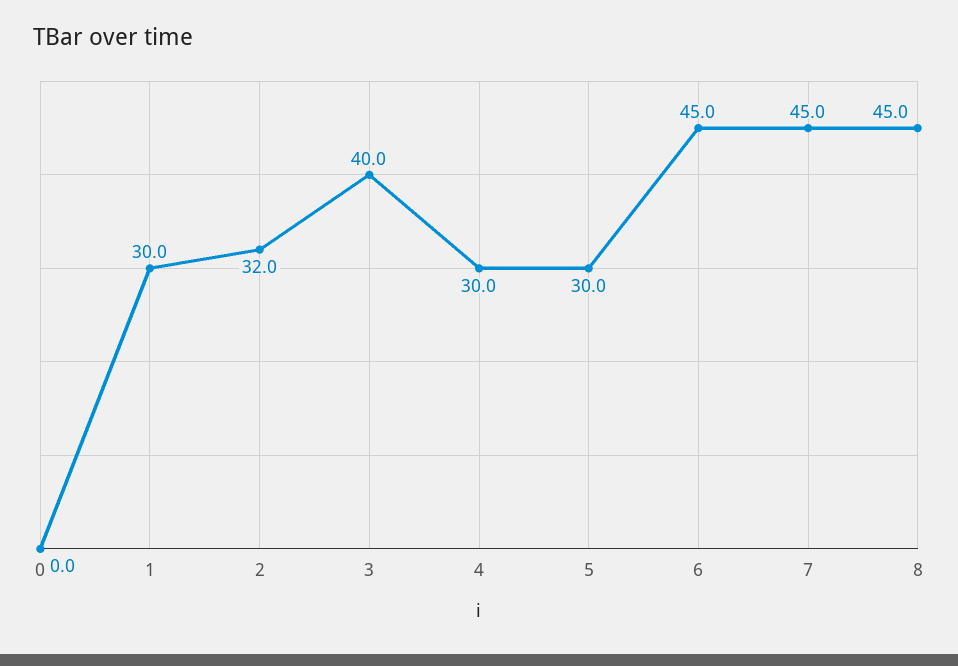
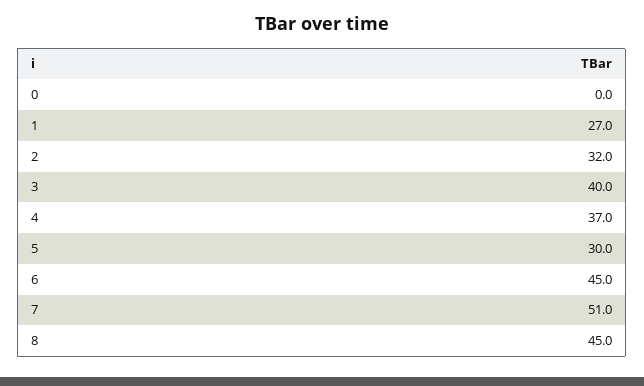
  {
    "0": 0,
-   "1": 30,
+   "1": 27,
    "2": 32,
    "3": 40,
-   "4": 30,
+   "4": 37,
    "5": 30,
    "6": 45,
-   "7": 45,
+   "7": 51,
    "8": 45
  }

